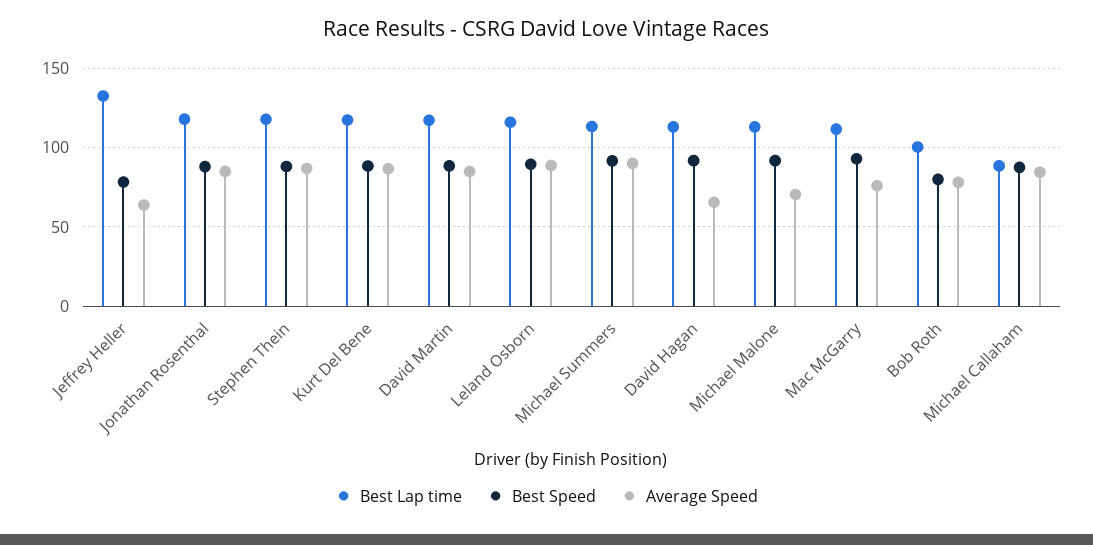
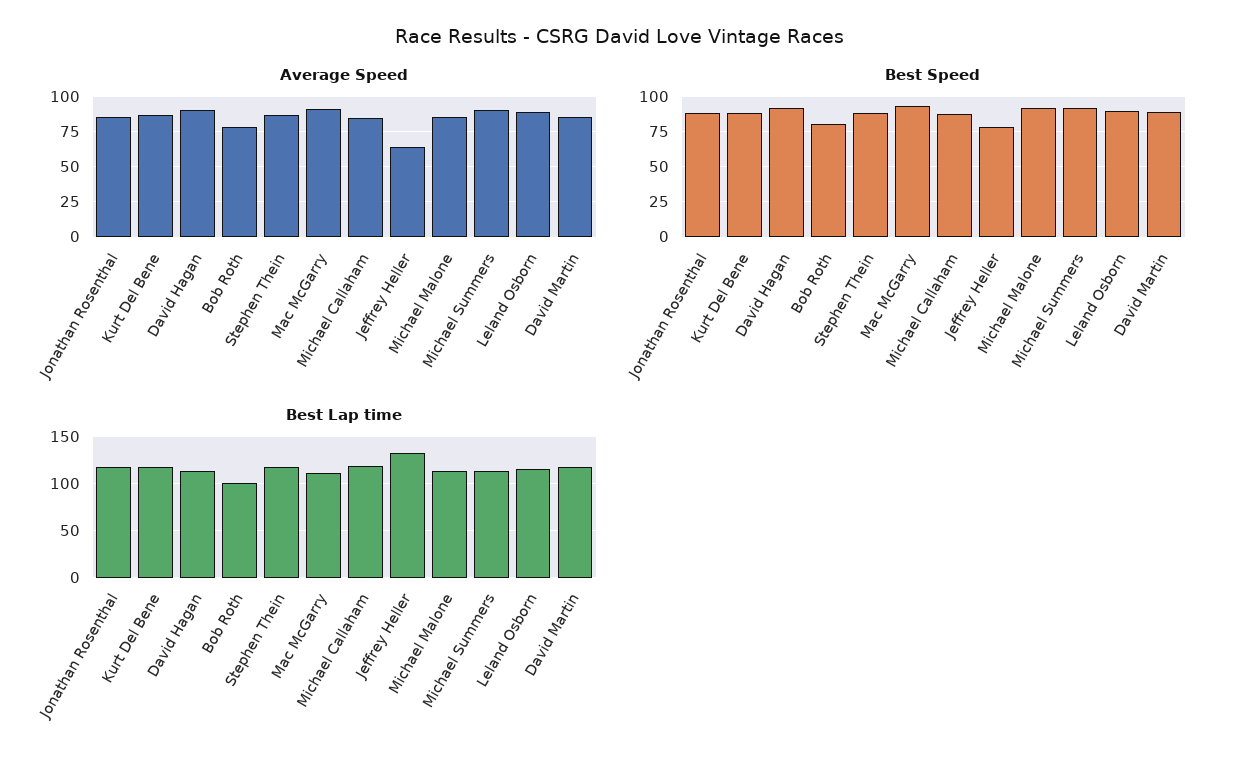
  {
    "Best Lap time": {
      "Jeffrey Heller": 135,
      "Jonathan Rosenthal": 120,
      "Stephen Thein": 120,
      "Kurt Del Bene": 120,
      "David Martin": 115,
      "Leland Osborn": 115,
      "Michael Summers": 115,
      "David Hagan": 115,
      "Michael Malone": 115,
      "Mac McGarry": 110,
      "Bob Roth": 100,
-     "Michael Callaham": 90
+     "Michael Callaham": 120
    },
    "Best Speed": {
      "Jeffrey Heller": 80,
      "Jonathan Rosenthal": 90,
      "Stephen Thein": 90,
      "Kurt Del Bene": 90,
      "David Martin": 90,
      "Leland Osborn": 90,
      "Michael Summers": 90,
      "David Hagan": 90,
      "Michael Malone": 90,
      "Mac McGarry": 95,
      "Bob Roth": 80,
      "Michael Callaham": 90
    },
    "Average Speed": {
      "Jeffrey Heller": 65,
      "Jonathan Rosenthal": 85,
      "Stephen Thein": 85,
      "Kurt Del Bene": 85,
      "David Martin": 85,
      "Leland Osborn": 90,
      "Michael Summers": 90,
-     "David Hagan": 65,
+     "David Hagan": 90,
-     "Michael Malone": 70,
+     "Michael Malone": 85,
-     "Mac McGarry": 75,
+     "Mac McGarry": 90,
      "Bob Roth": 80,
      "Michael Callaham": 85
    }
  }

